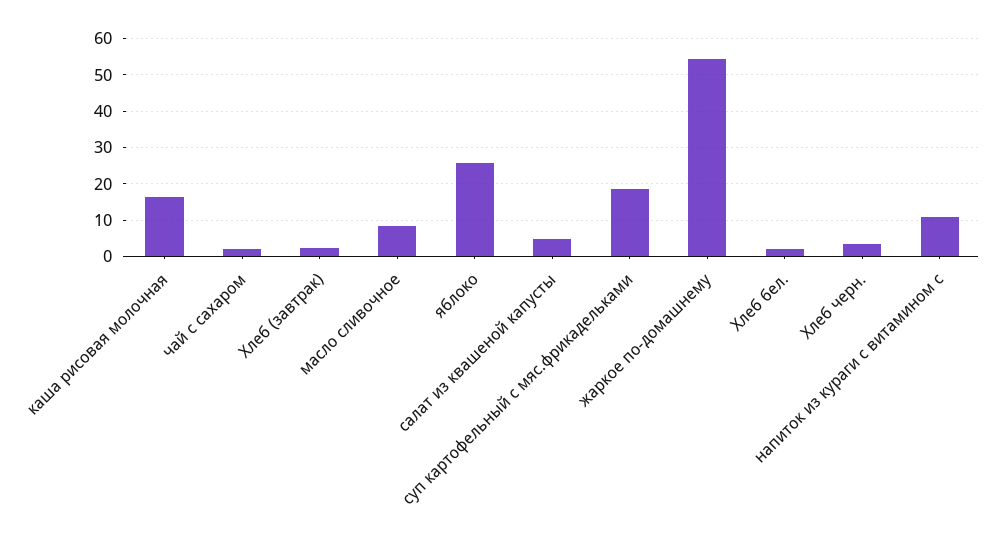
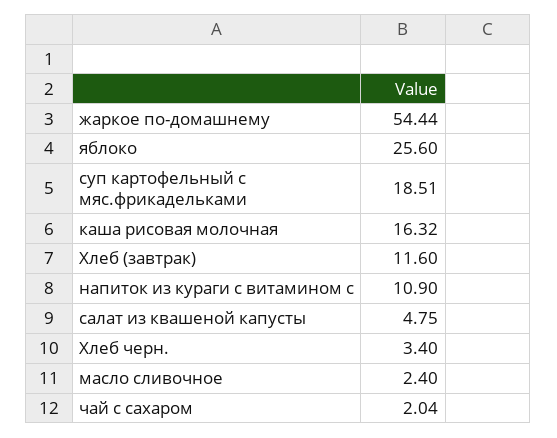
  {
    "каша рисовая молочная": 16.32,
    "чай с сахаром": 2.04,
-   "Хлеб (завтрак)": 2,
+   "Хлеб (завтрак)": 11.6,
-   "масло сливочное": 8,
+   "масло сливочное": 2.4,
    "яблоко": 25.6,
    "салат из квашеной капусты": 4.75,
    "суп картофельный с мяс.фрикадельками": 18.51,
    "жаркое по-домашнему": 54.44,
-   "Хлеб бел.": 2,
    "Хлеб черн.": 3.4,
    "напиток из кураги с витамином с": 10.9
  }

